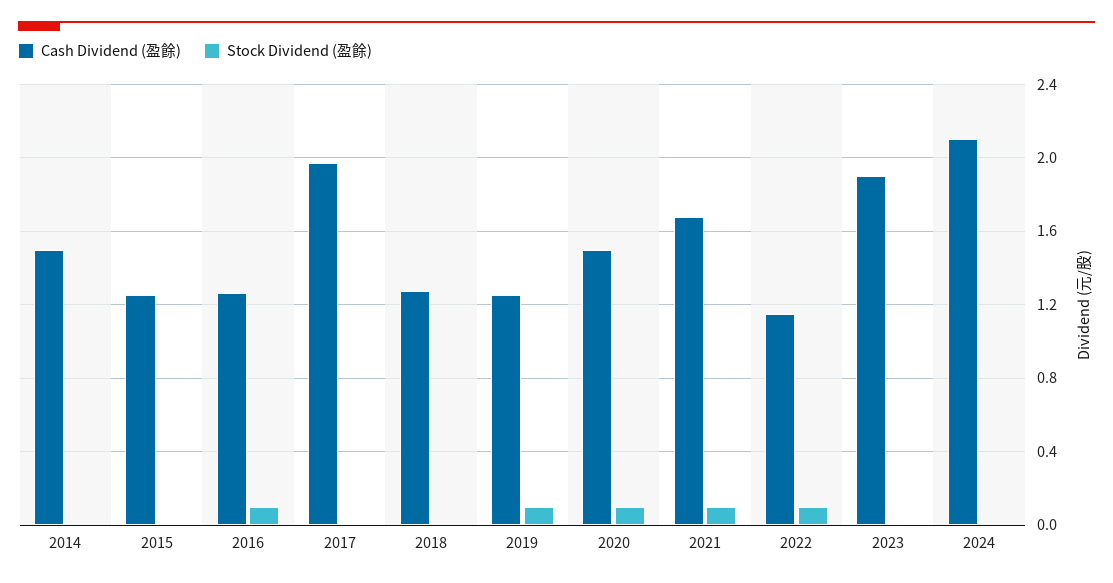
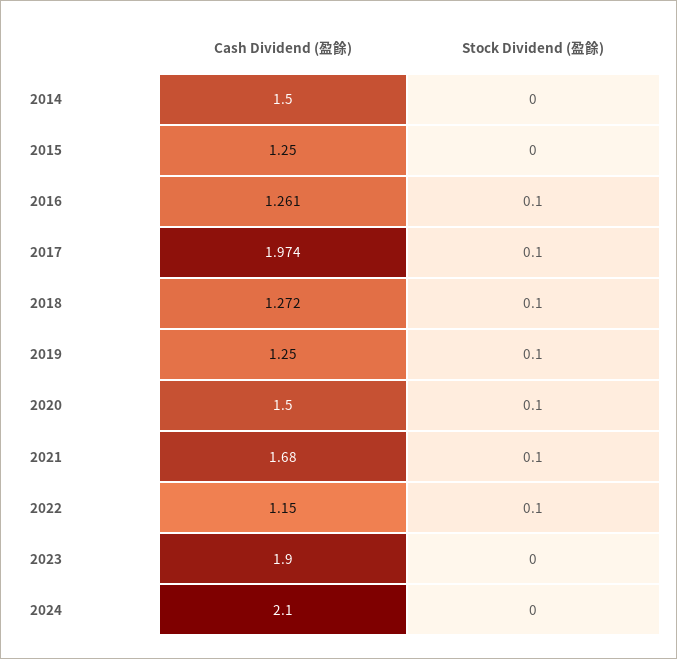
  {
    "Cash Dividend (盈餘)": {
      "2014": 1.5,
      "2015": 1.25,
      "2016": 1.261,
      "2017": 1.974,
      "2018": 1.272,
      "2019": 1.25,
      "2020": 1.5,
      "2021": 1.68,
      "2022": 1.15,
      "2023": 1.9,
      "2024": 2.1
    },
    "Stock Dividend (盈餘)": {
      "2014": 0,
      "2015": 0,
      "2016": 0.1,
-     "2017": 0,
+     "2017": 0.1,
-     "2018": 0,
+     "2018": 0.1,
      "2019": 0.1,
      "2020": 0.1,
      "2021": 0.1,
      "2022": 0.1,
      "2023": 0,
      "2024": 0
    }
  }

